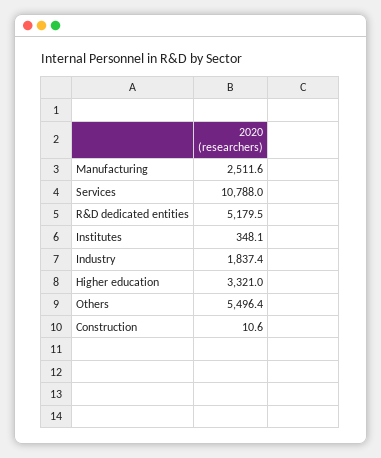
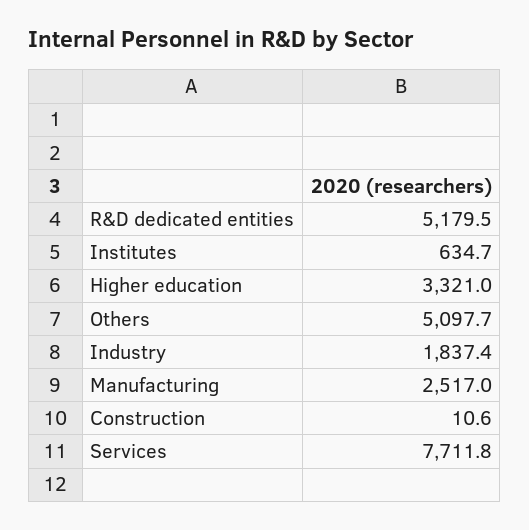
  {
-   "Manufacturing": 2511.6,
+   "Manufacturing": 2517,
-   "Services": 10788,
+   "Services": 7711.8,
    "R&D dedicated entities": 5179.5,
-   "Institutes": 348.1,
+   "Institutes": 634.7,
    "Industry": 1837.4,
    "Higher education": 3321,
-   "Others": 5496.4,
+   "Others": 5097.7,
    "Construction": 10.6
  }

